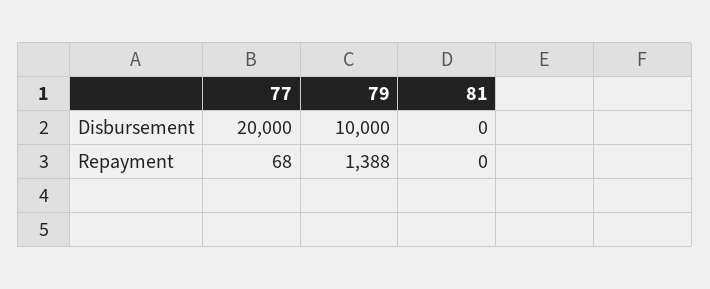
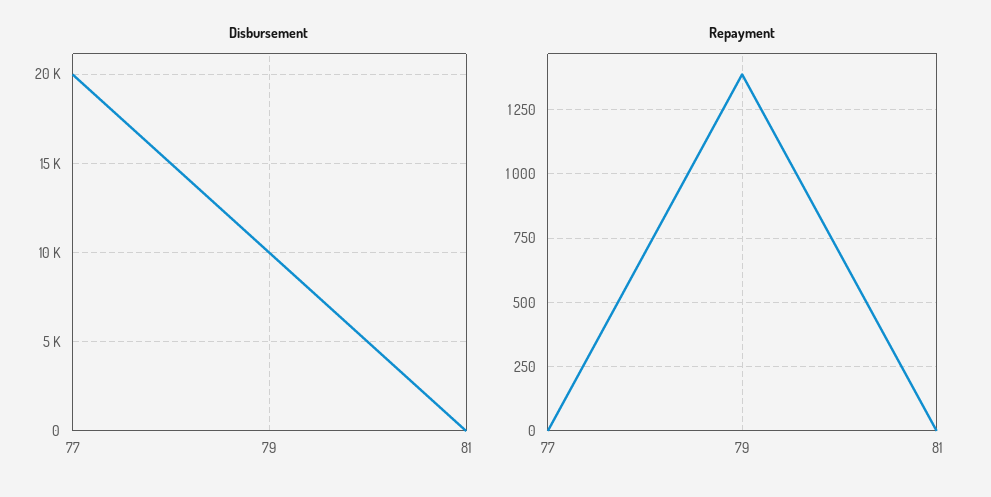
  {
    "Disbursement": {
      "77": 20000,
      "79": 10000,
      "81": 0
    },
    "Repayment": {
-     "77": 68,
+     "77": 0,
      "79": 1388,
      "81": 0
    }
  }

